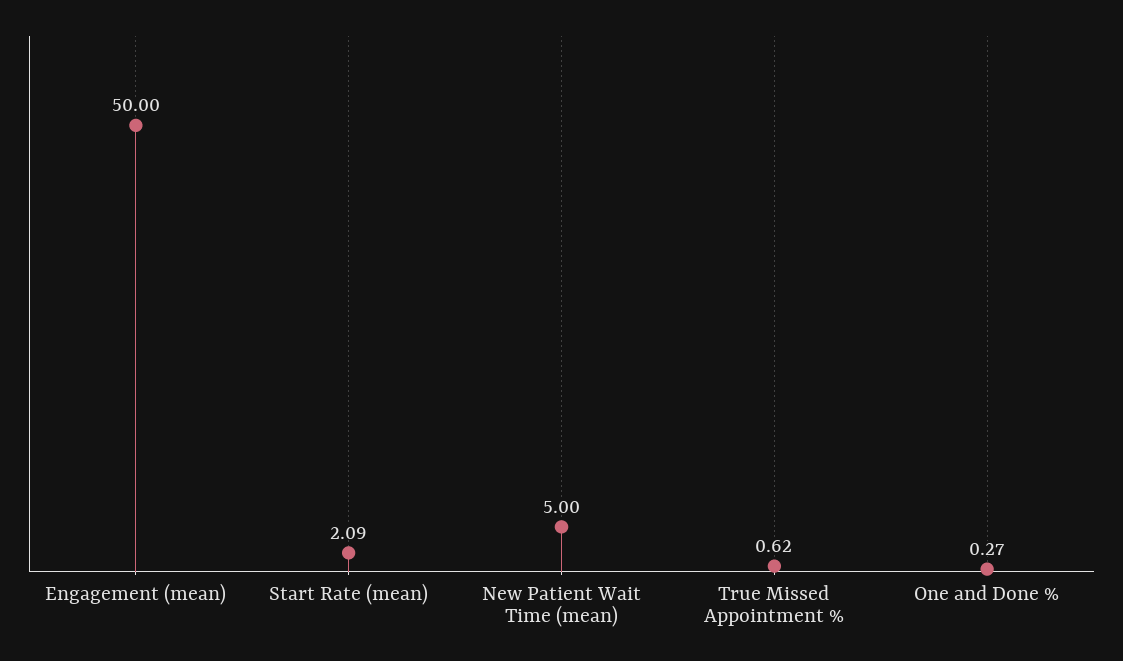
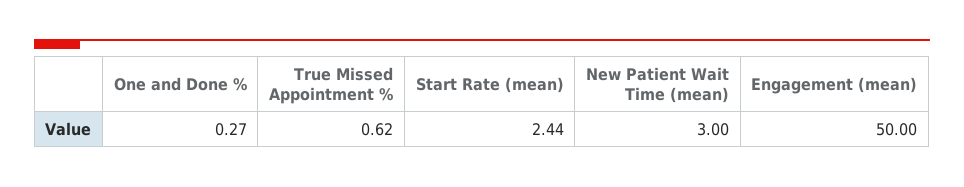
  {
    "Engagement (mean)": 50,
-   "Start Rate (mean)": 2.09,
+   "Start Rate (mean)": 2.44,
-   "New Patient Wait Time (mean)": 5,
+   "New Patient Wait Time (mean)": 3,
    "True Missed Appointment %": 0.62,
    "One and Done %": 0.27
  }

